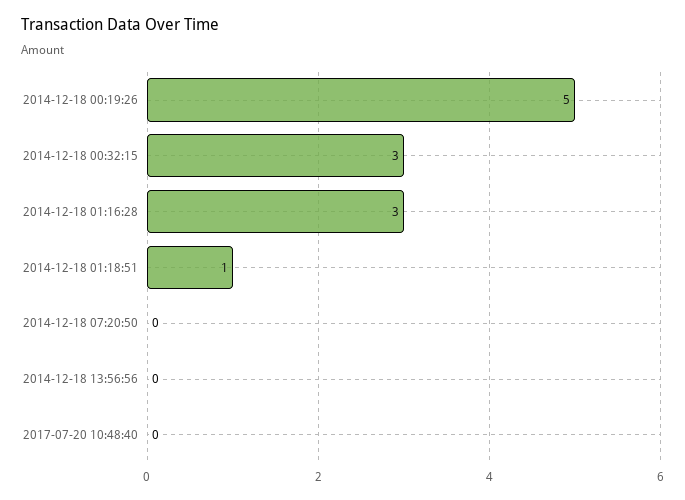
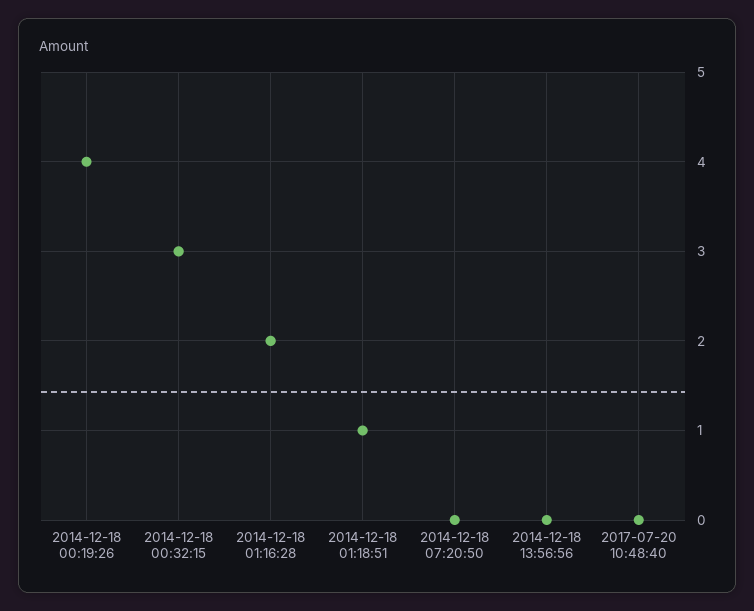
  {
-   "2014-12-18 00:19:26": 5,
+   "2014-12-18 00:19:26": 4,
    "2014-12-18 00:32:15": 3,
-   "2014-12-18 01:16:28": 3,
+   "2014-12-18 01:16:28": 2,
    "2014-12-18 01:18:51": 1,
    "2014-12-18 07:20:50": 0,
    "2014-12-18 13:56:56": 0,
    "2017-07-20 10:48:40": 0
  }

